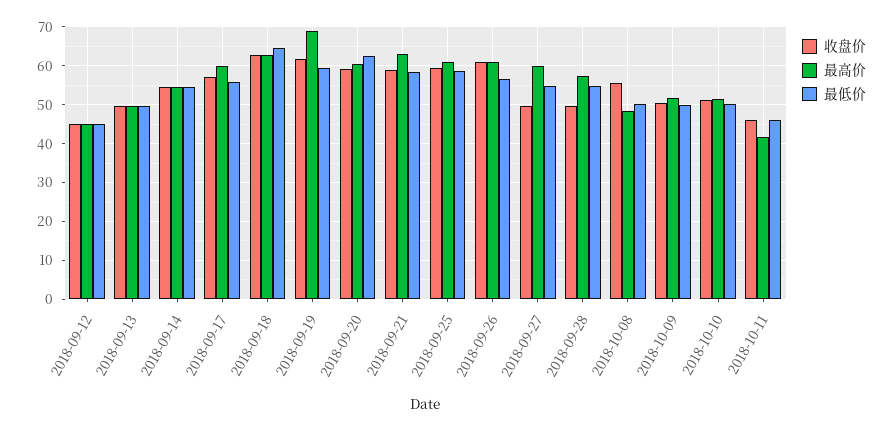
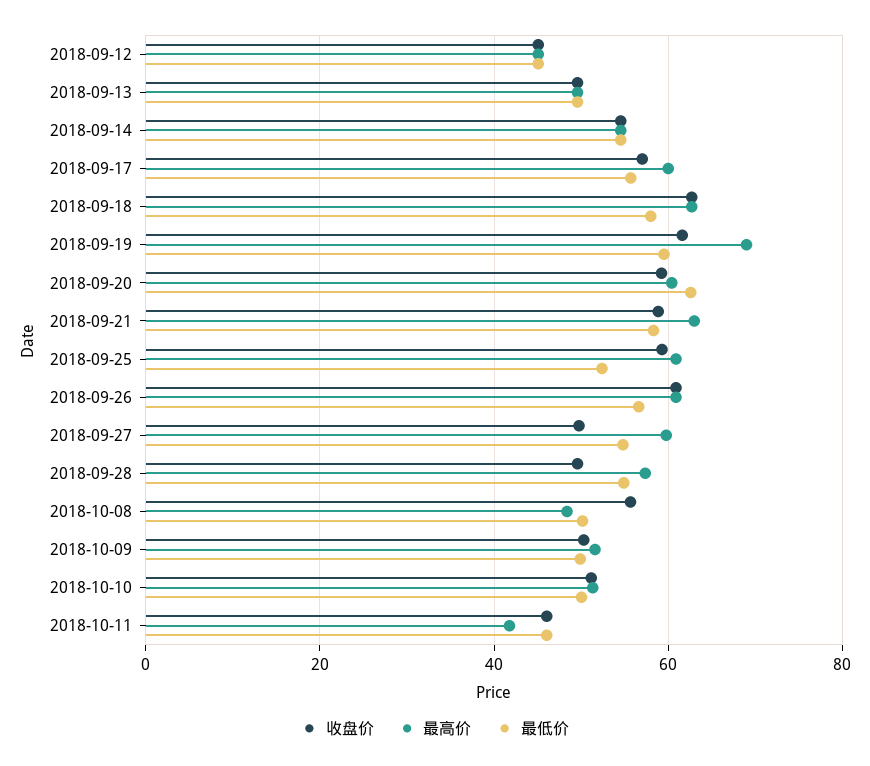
  {
    "收盘价": {
      "2018-09-12": 46,
      "2018-09-13": 50,
      "2018-09-14": 54,
      "2018-09-17": 58,
      "2018-09-18": 62,
      "2018-09-19": 62,
      "2018-09-20": 60,
      "2018-09-21": 58,
      "2018-09-25": 60,
      "2018-09-26": 60,
      "2018-09-27": 50,
      "2018-09-28": 50,
      "2018-10-08": 56,
      "2018-10-09": 50,
      "2018-10-10": 52,
      "2018-10-11": 46
    },
    "最高价": {
      "2018-09-12": 46,
      "2018-09-13": 50,
      "2018-09-14": 54,
      "2018-09-17": 60,
      "2018-09-18": 62,
      "2018-09-19": 68,
      "2018-09-20": 60,
      "2018-09-21": 62,
      "2018-09-25": 60,
      "2018-09-26": 60,
      "2018-09-27": 60,
      "2018-09-28": 58,
      "2018-10-08": 48,
      "2018-10-09": 52,
      "2018-10-10": 52,
      "2018-10-11": 42
    },
    "最低价": {
      "2018-09-12": 46,
      "2018-09-13": 50,
      "2018-09-14": 54,
      "2018-09-17": 56,
-     "2018-09-18": 64,
+     "2018-09-18": 58,
      "2018-09-19": 60,
      "2018-09-20": 62,
      "2018-09-21": 58,
-     "2018-09-25": 58,
+     "2018-09-25": 52,
      "2018-09-26": 56,
      "2018-09-27": 54,
      "2018-09-28": 54,
      "2018-10-08": 50,
      "2018-10-09": 50,
      "2018-10-10": 50,
      "2018-10-11": 46
    }
  }

